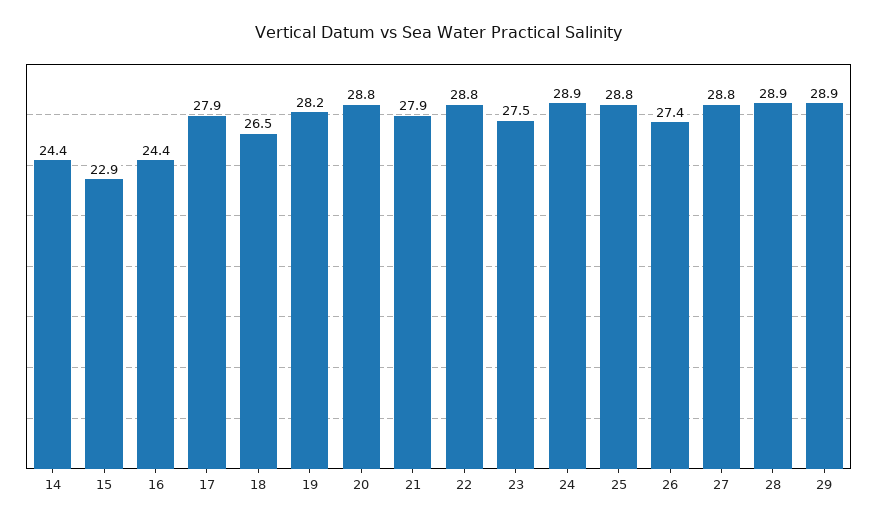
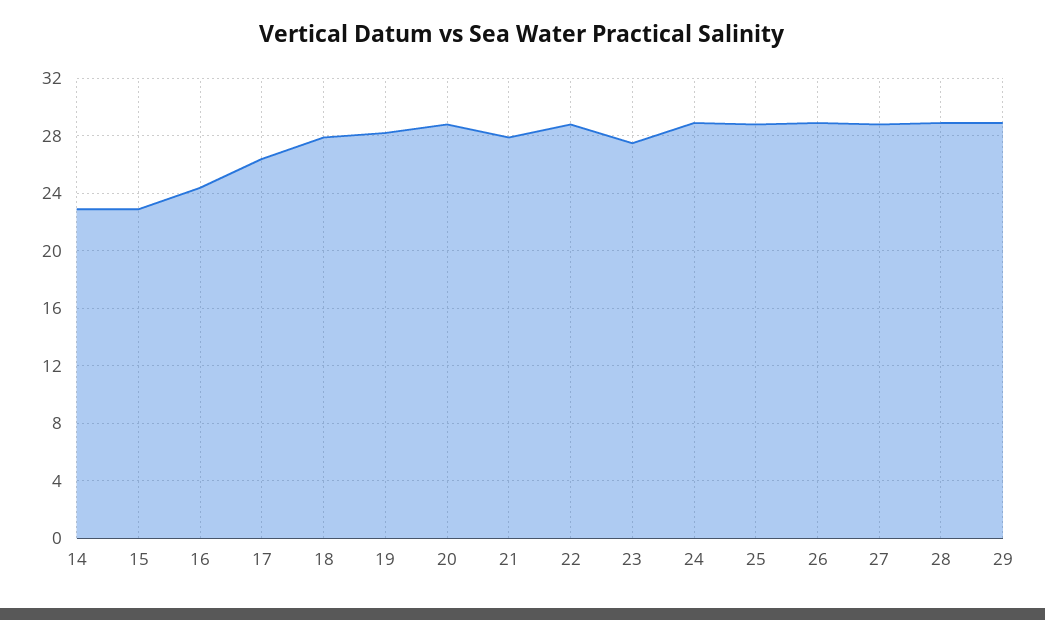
  {
-   "14": 24.4,
+   "14": 23,
    "15": 22.9,
    "16": 24.4,
-   "17": 27.9,
+   "17": 26.5,
-   "18": 26.5,
+   "18": 28,
    "19": 28.2,
    "20": 28.8,
    "21": 27.9,
    "22": 28.8,
    "23": 27.5,
    "24": 28.9,
    "25": 28.8,
-   "26": 27.4,
+   "26": 29,
    "27": 28.8,
    "28": 28.9,
    "29": 28.9
  }

